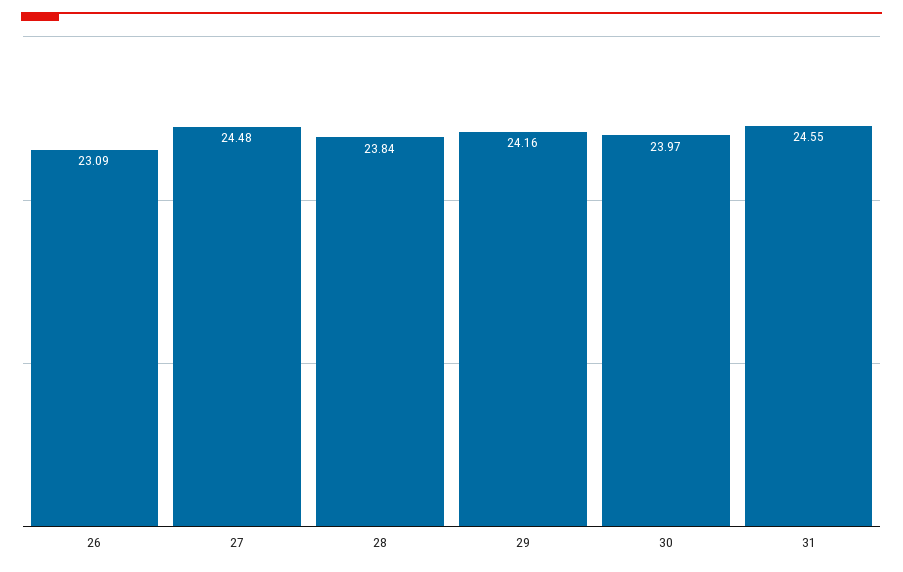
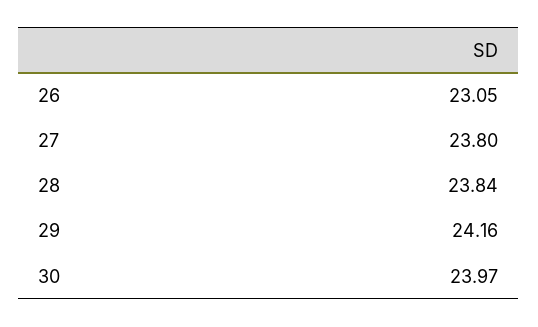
  {
-   "26": 23.09,
+   "26": 23.05,
-   "27": 24.48,
+   "27": 23.8,
    "28": 23.84,
    "29": 24.16,
-   "30": 23.97,
+   "30": 23.97
-   "31": 24.55
  }

